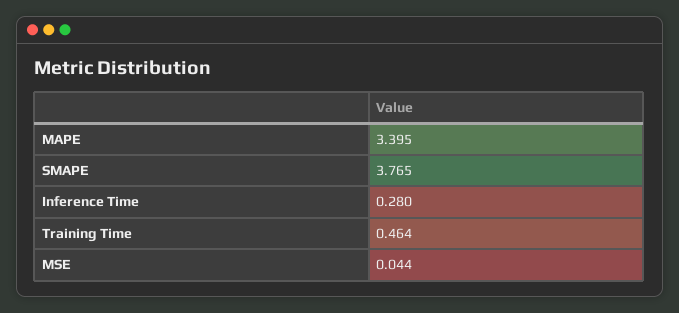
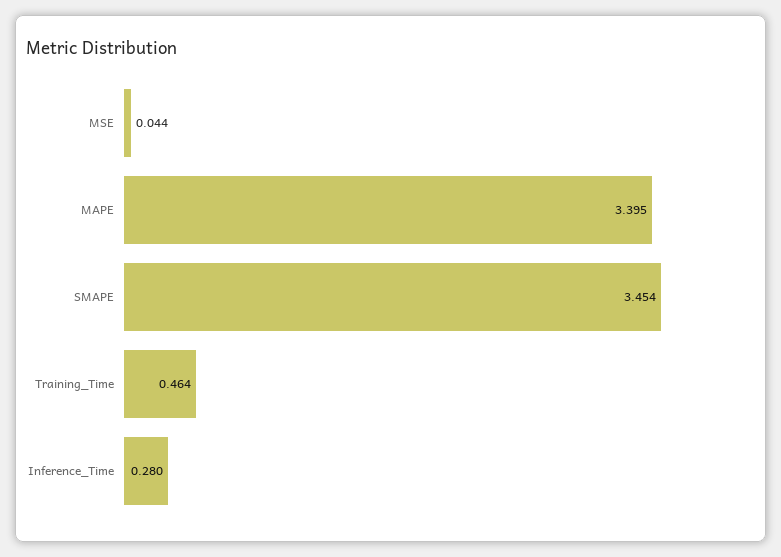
  {
    "MAPE": 3.395,
-   "SMAPE": 3.765,
+   "SMAPE": 3.454,
    "Inference Time": 0.28,
    "Training Time": 0.464,
    "MSE": 0.044
  }

